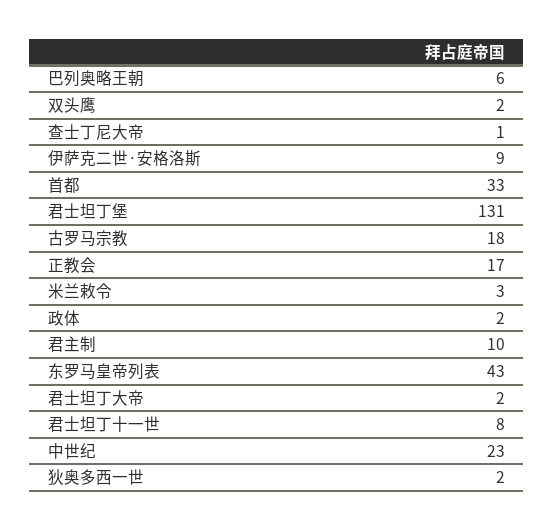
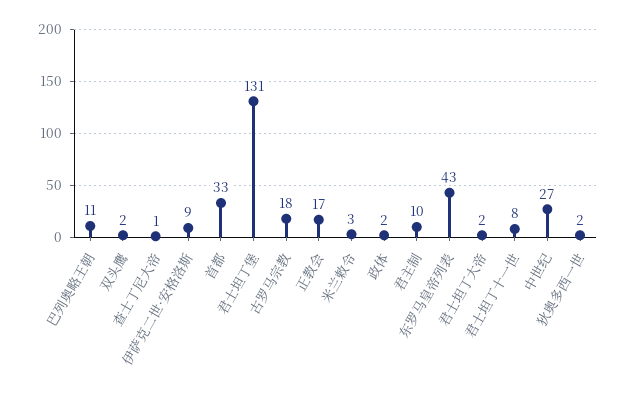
  {
-   "巴列奥略王朝": 6,
+   "巴列奥略王朝": 11,
    "双头鹰": 2,
    "查士丁尼大帝": 1,
    "伊萨克二世·安格洛斯": 9,
    "首都": 33,
    "君士坦丁堡": 131,
    "古罗马宗教": 18,
    "正教会": 17,
    "米兰敕令": 3,
    "政体": 2,
    "君主制": 10,
    "东罗马皇帝列表": 43,
    "君士坦丁大帝": 2,
    "君士坦丁十一世": 8,
-   "中世纪": 23,
+   "中世纪": 27,
    "狄奥多西一世": 2
  }

